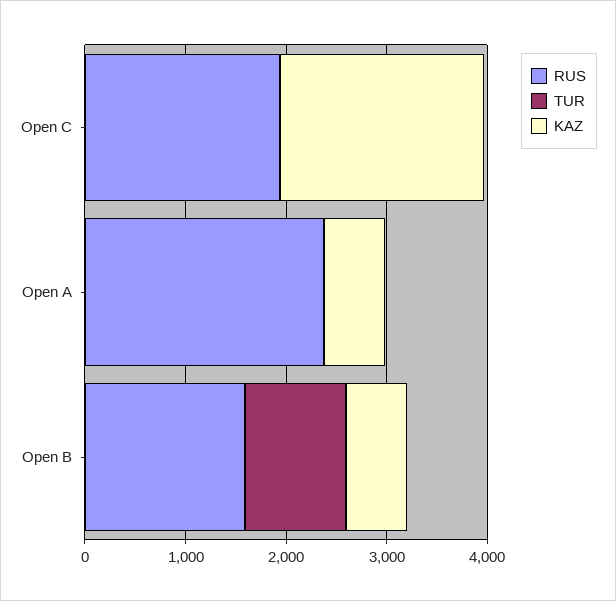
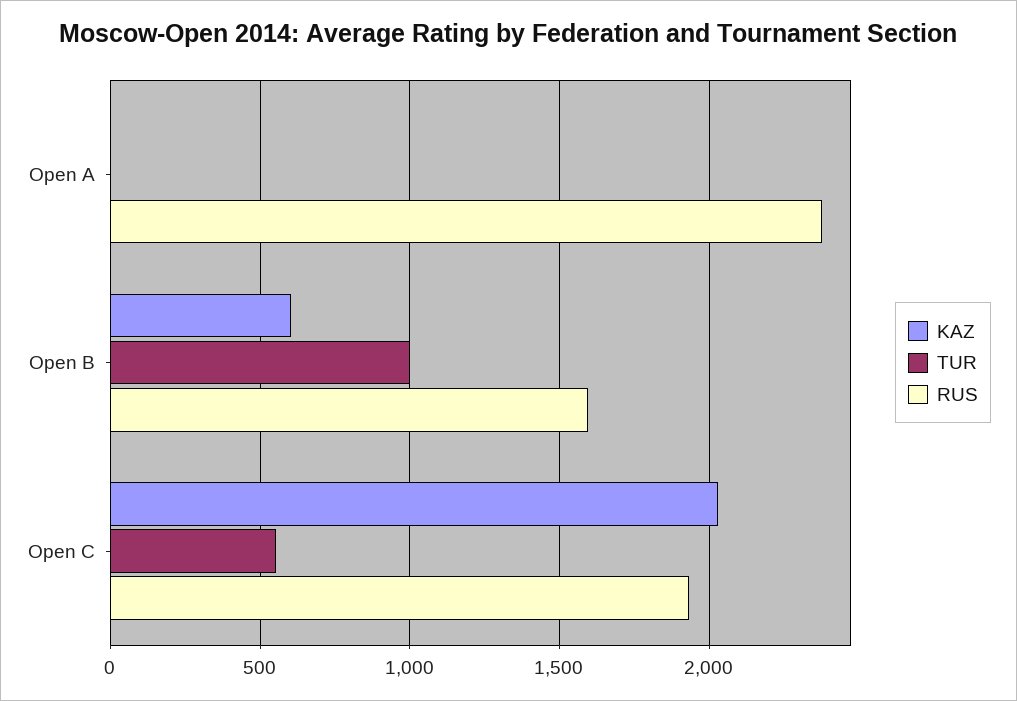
  {
    "RUS": {
      "Open C": 1950,
      "Open A": 2400,
      "Open B": 1600
    },
    "TUR": {
-     "Open C": 0,
+     "Open C": 550,
      "Open A": 0,
      "Open B": 1000
    },
    "KAZ": {
      "Open C": 2050,
-     "Open A": 600,
+     "Open A": 0,
      "Open B": 600
    }
  }

